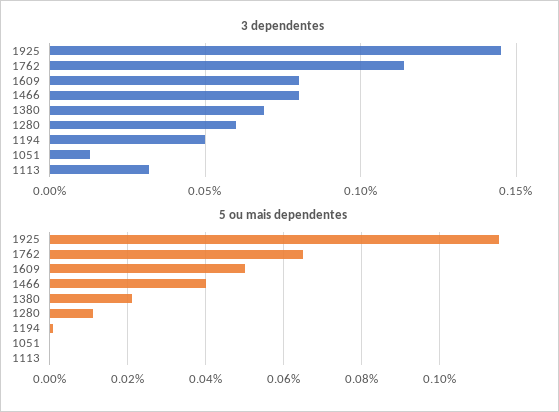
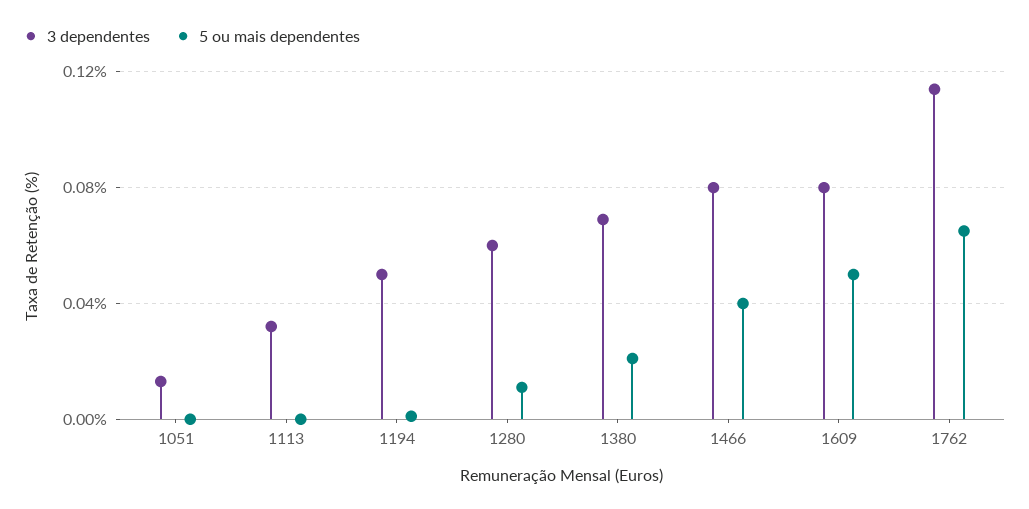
  {
    "3 dependentes": {
-     "1925": 0.145,
      "1762": 0.115,
      "1609": 0.08,
      "1466": 0.08,
      "1380": 0.07,
      "1280": 0.06,
      "1194": 0.05,
      "1051": 0.015,
      "1113": 0.03
    },
    "5 ou mais dependentes": {
-     "1925": 0.115,
      "1762": 0.065,
      "1609": 0.05,
      "1466": 0.04,
      "1380": 0.02,
      "1280": 0.01,
      "1194": 0,
      "1051": 0,
      "1113": 0
    }
  }

